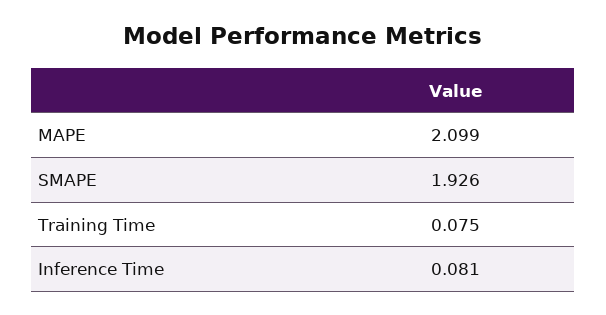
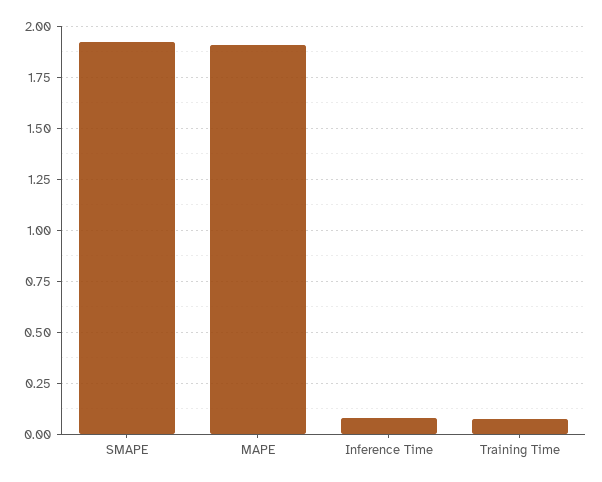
  {
-   "MAPE": 2.099,
+   "MAPE": 1.9,
    "SMAPE": 1.926,
    "Training Time": 0.075,
    "Inference Time": 0.081
  }

